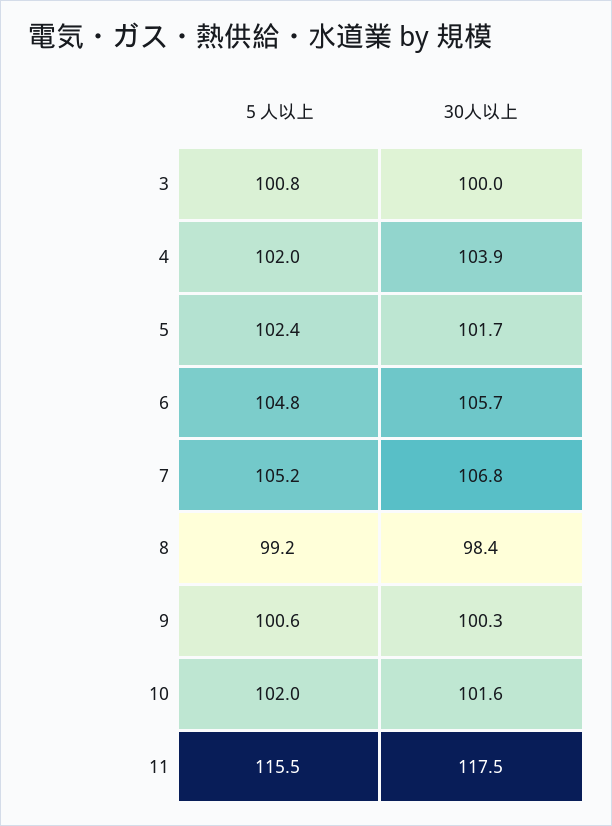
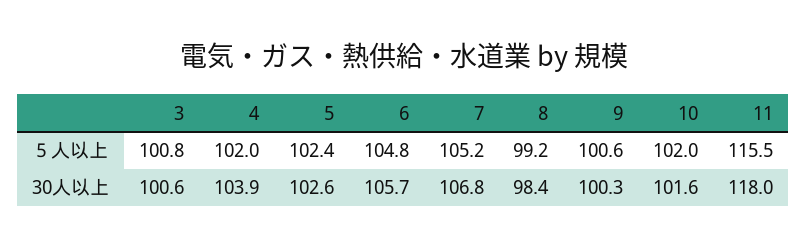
  {
    "５人以上": {
      "3": 100.8,
      "4": 102,
      "5": 102.4,
      "6": 104.8,
      "7": 105.2,
      "8": 99.2,
      "9": 100.6,
      "10": 102,
      "11": 115.5
    },
    "30人以上": {
-     "3": 100,
+     "3": 100.6,
      "4": 103.9,
-     "5": 101.7,
+     "5": 102.6,
      "6": 105.7,
      "7": 106.8,
      "8": 98.4,
      "9": 100.3,
      "10": 101.6,
-     "11": 117.5
+     "11": 118
    }
  }

